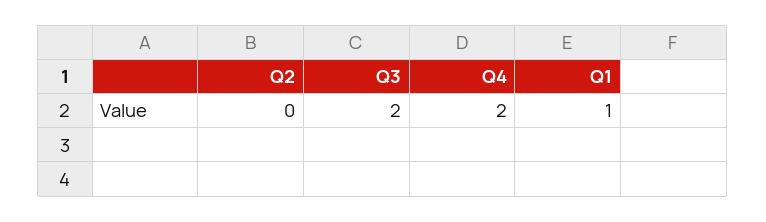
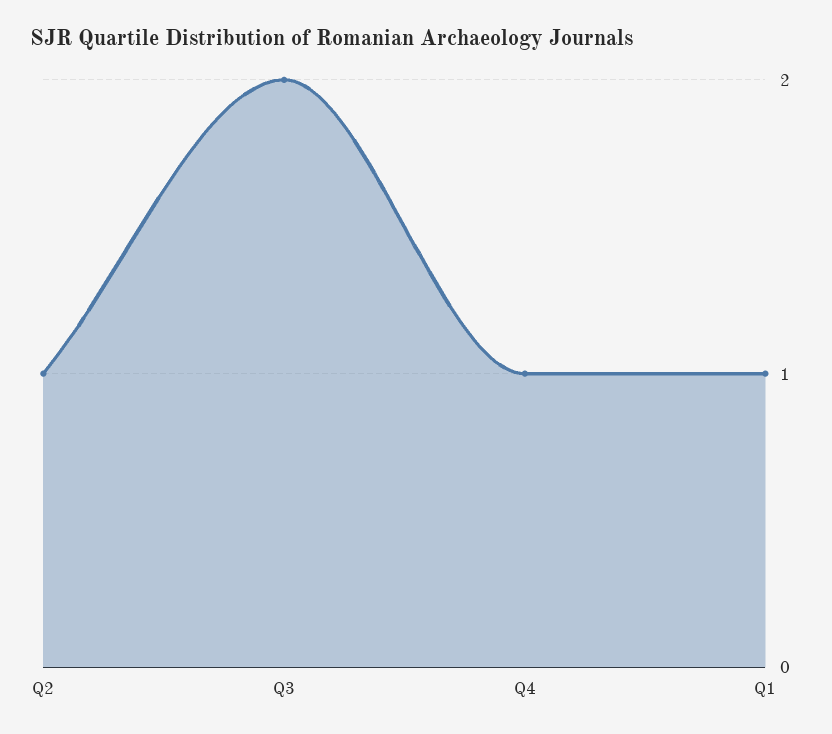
  {
-   "Q2": 0,
+   "Q2": 1,
    "Q3": 2,
-   "Q4": 2,
+   "Q4": 1,
    "Q1": 1
  }

